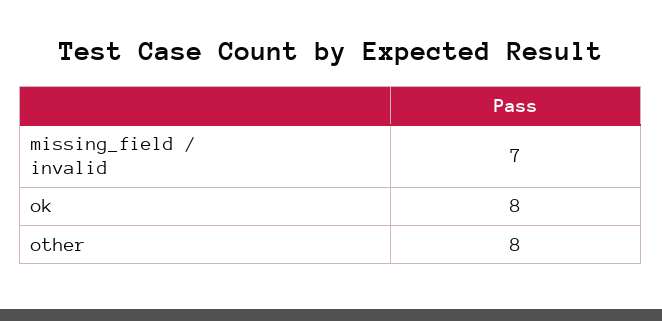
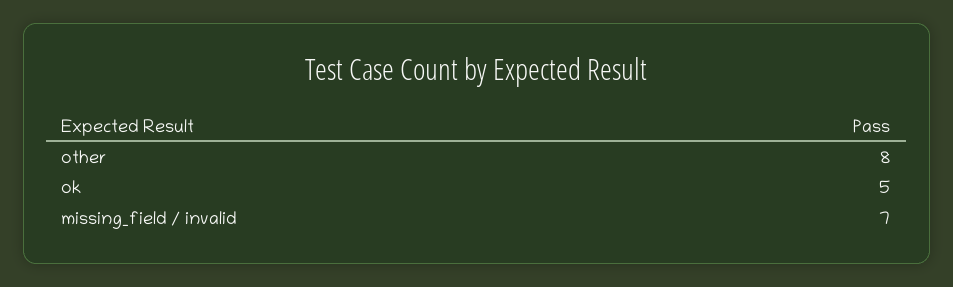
  {
    "missing_field / invalid": 7,
-   "ok": 8,
+   "ok": 5,
    "other": 8
  }

